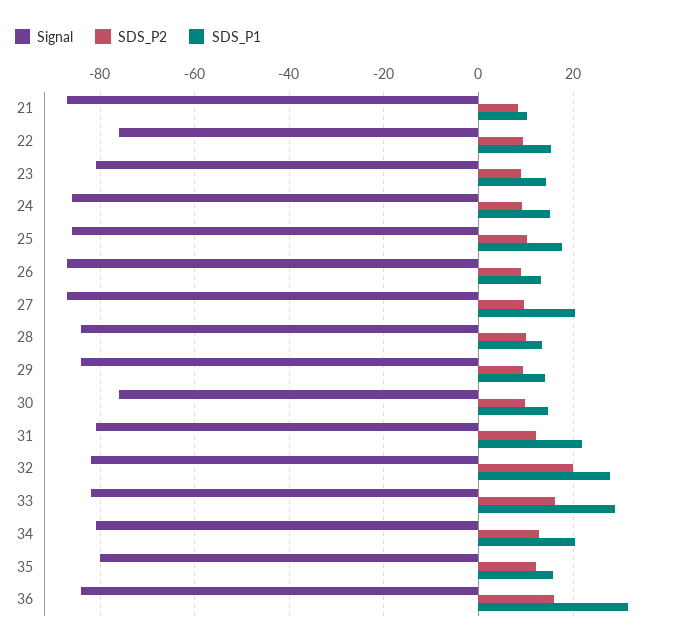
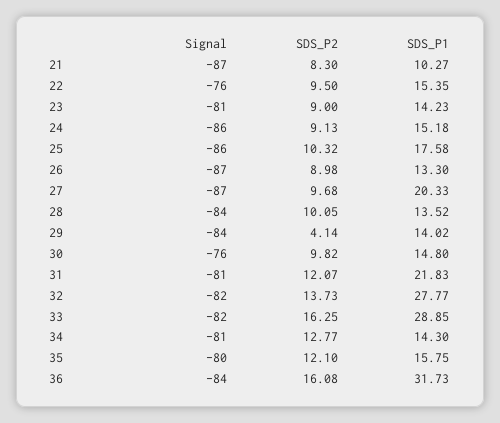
  {
    "Signal": {
      "21": -87,
      "22": -76,
      "23": -81,
      "24": -86,
      "25": -86,
      "26": -87,
      "27": -87,
      "28": -84,
      "29": -84,
      "30": -76,
      "31": -81,
      "32": -82,
      "33": -82,
      "34": -81,
      "35": -80,
      "36": -84
    },
    "SDS_P2": {
      "21": 8.3,
      "22": 9.5,
      "23": 9,
      "24": 9.13,
      "25": 10.32,
      "26": 8.98,
      "27": 9.68,
      "28": 10.05,
-     "29": 10,
+     "29": 4.14,
      "30": 9.82,
      "31": 12.07,
-     "32": 20,
+     "32": 13.73,
      "33": 16.25,
      "34": 12.77,
      "35": 12.1,
      "36": 16.08
    },
    "SDS_P1": {
      "21": 10.27,
      "22": 15.35,
      "23": 14.23,
      "24": 15.18,
      "25": 17.58,
      "26": 13.3,
      "27": 20.33,
      "28": 13.52,
      "29": 14.02,
      "30": 14.8,
      "31": 21.83,
      "32": 27.77,
      "33": 28.85,
-     "34": 20,
+     "34": 14.3,
      "35": 15.75,
      "36": 31.73
    }
  }

